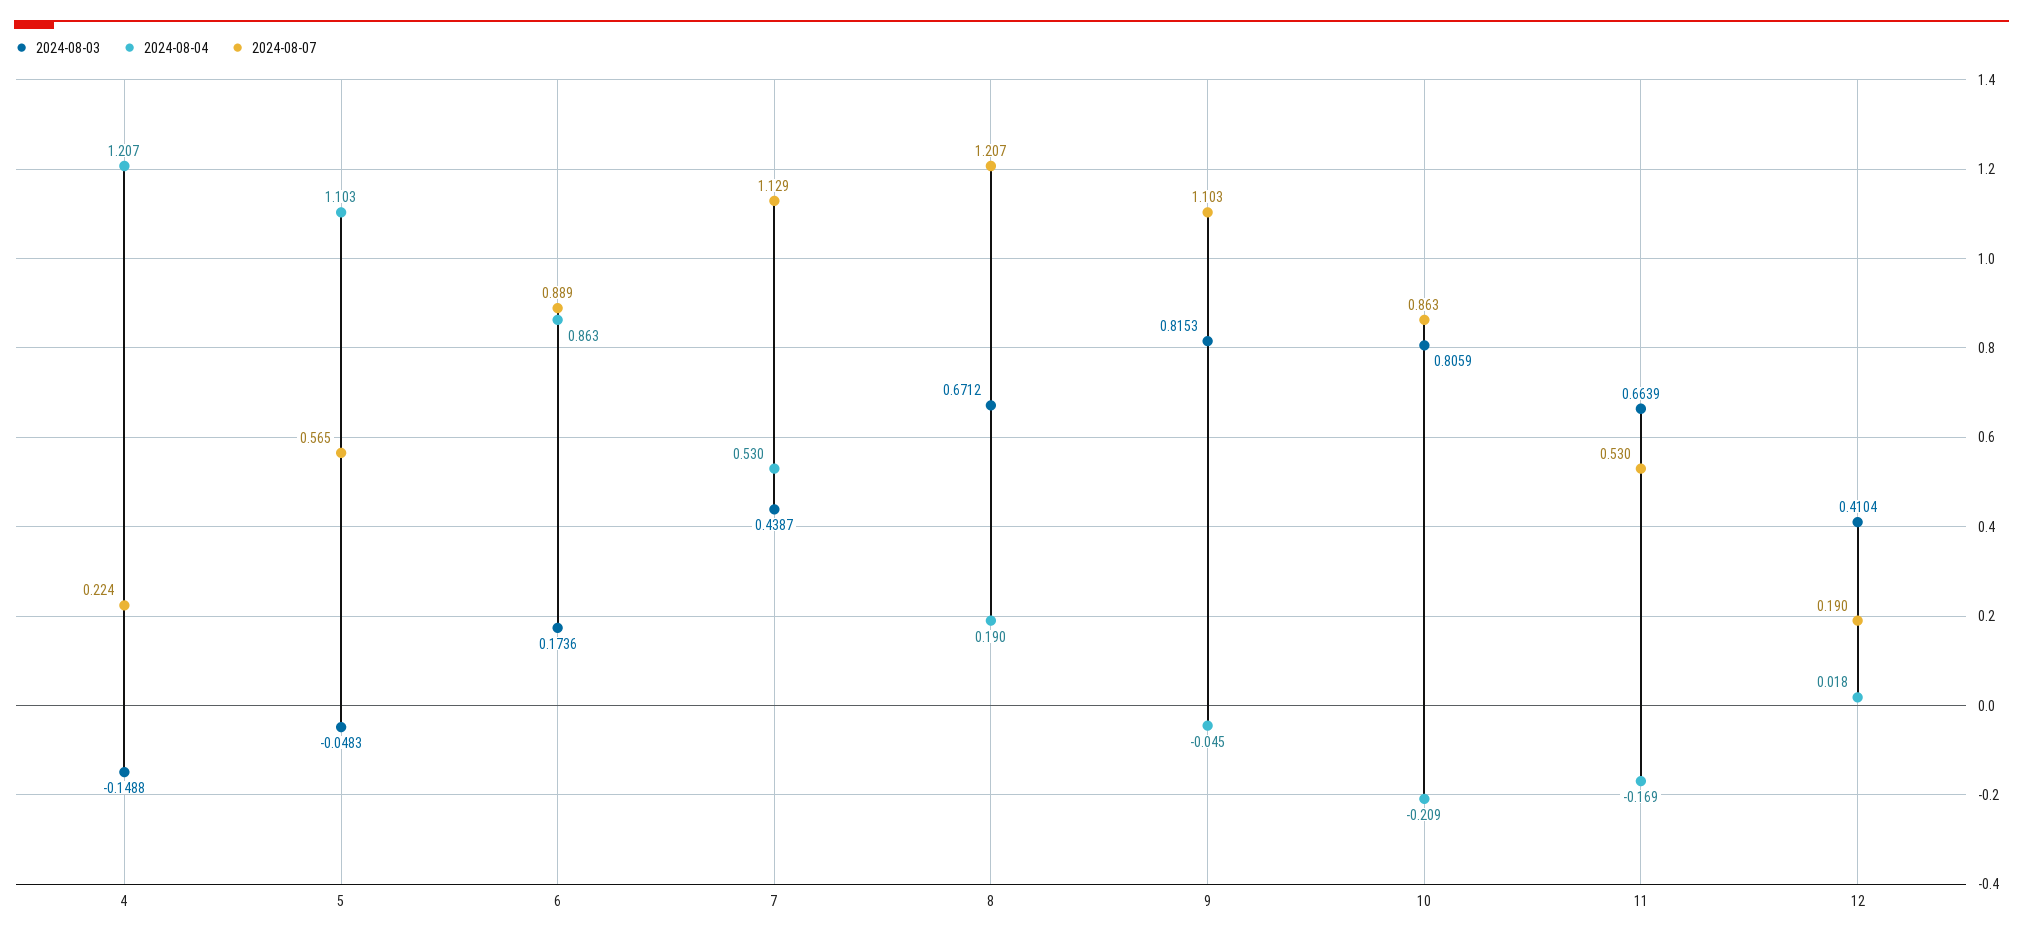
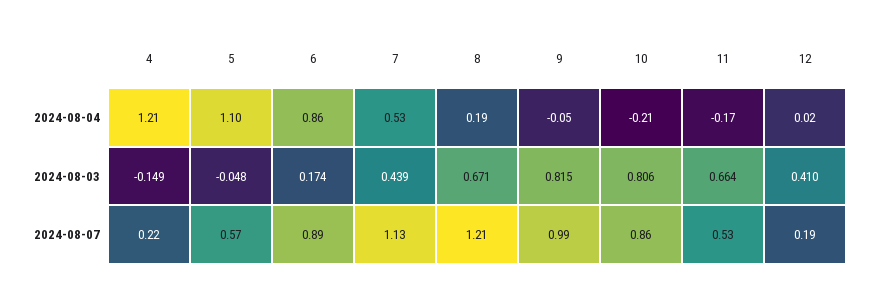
  {
    "2024-08-03": {
      "4": -0.1488,
      "5": -0.0483,
      "6": 0.1736,
      "7": 0.4387,
      "8": 0.6712,
      "9": 0.8153,
      "10": 0.8059,
      "11": 0.6639,
      "12": 0.4104
    },
    "2024-08-04": {
      "4": 1.207,
      "5": 1.103,
      "6": 0.863,
      "7": 0.53,
      "8": 0.19,
      "9": -0.045,
      "10": -0.209,
      "11": -0.169,
      "12": 0.018
    },
    "2024-08-07": {
      "4": 0.224,
      "5": 0.565,
      "6": 0.889,
      "7": 1.129,
      "8": 1.207,
-     "9": 1.103,
+     "9": 0.99,
      "10": 0.863,
      "11": 0.53,
      "12": 0.19
    }
  }

